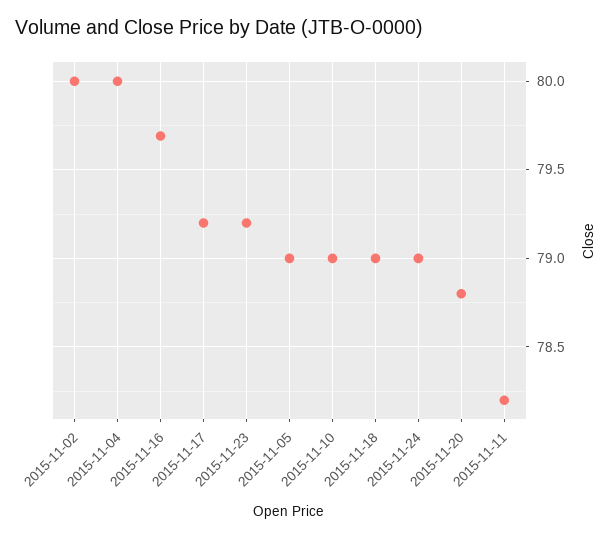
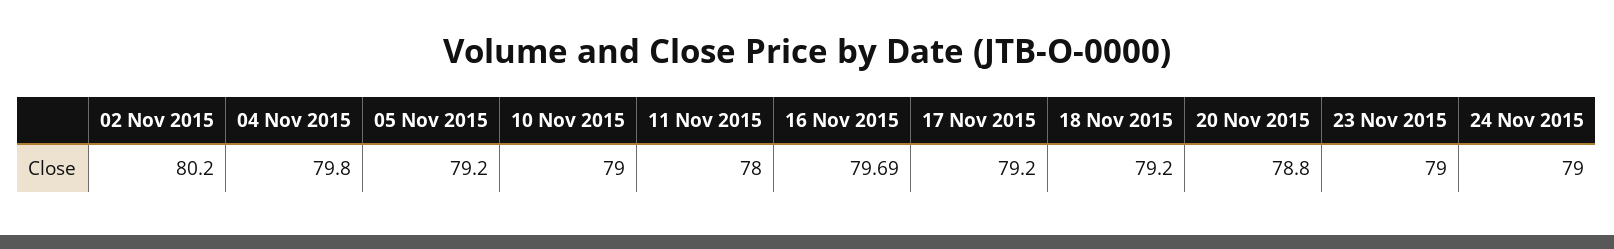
  {
-   "2015-11-02": 80,
+   "2015-11-02": 80.2,
-   "2015-11-04": 80,
+   "2015-11-04": 79.8,
    "2015-11-16": 79.69,
    "2015-11-17": 79.2,
-   "2015-11-23": 79.2,
+   "2015-11-23": 79,
-   "2015-11-05": 79,
+   "2015-11-05": 79.2,
    "2015-11-10": 79,
-   "2015-11-18": 79,
+   "2015-11-18": 79.2,
    "2015-11-24": 79,
    "2015-11-20": 78.8,
-   "2015-11-11": 78.2
+   "2015-11-11": 78
  }

